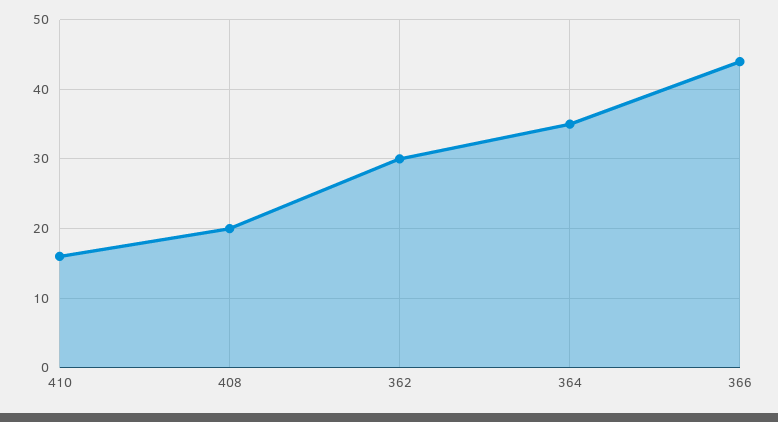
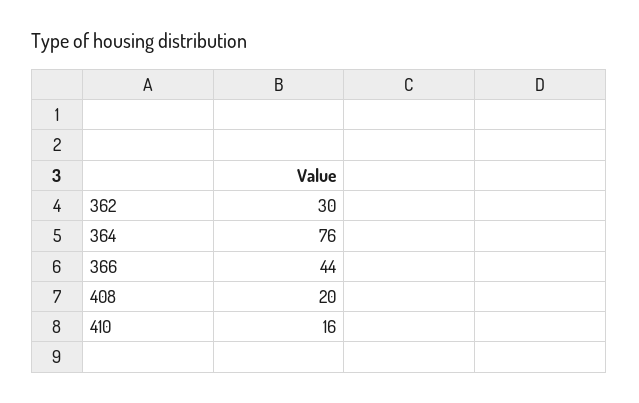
  {
    "410": 16,
    "408": 20,
    "362": 30,
-   "364": 35,
+   "364": 76,
    "366": 44
  }

